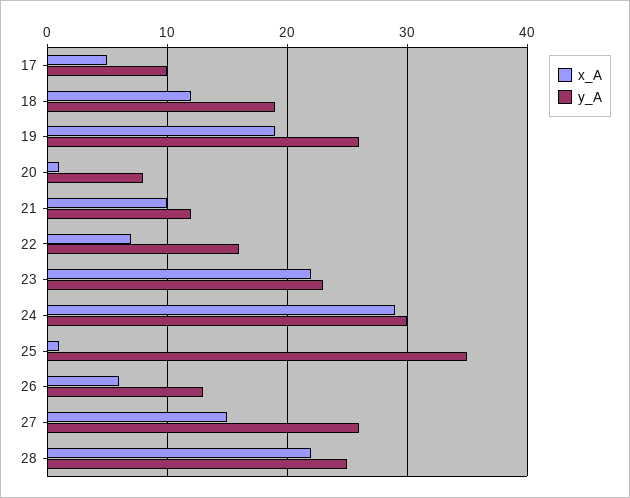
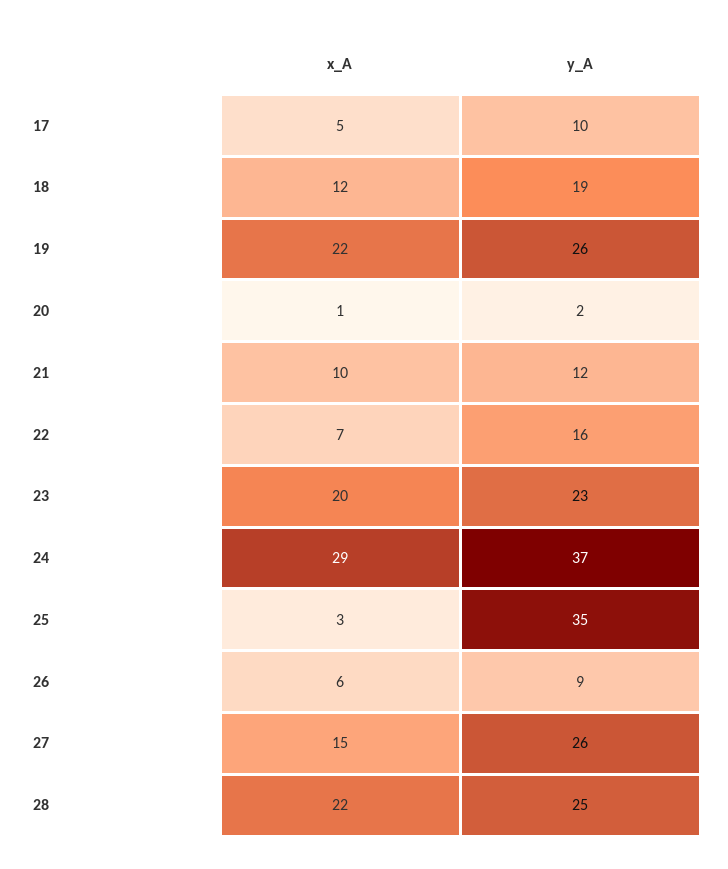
  {
    "x_A": {
      "17": 5,
      "18": 12,
-     "19": 19,
+     "19": 22,
      "20": 1,
      "21": 10,
      "22": 7,
-     "23": 22,
+     "23": 20,
      "24": 29,
-     "25": 1,
+     "25": 3,
      "26": 6,
      "27": 15,
      "28": 22
    },
    "y_A": {
      "17": 10,
      "18": 19,
      "19": 26,
-     "20": 8,
+     "20": 2,
      "21": 12,
      "22": 16,
      "23": 23,
-     "24": 30,
+     "24": 37,
      "25": 35,
-     "26": 13,
+     "26": 9,
      "27": 26,
      "28": 25
    }
  }

